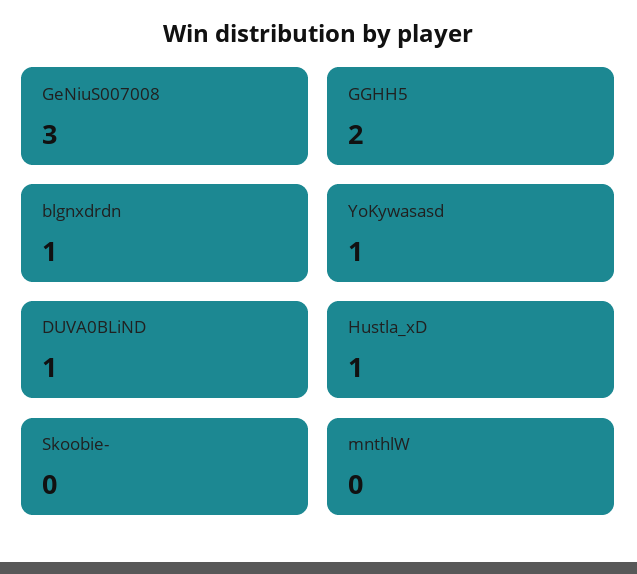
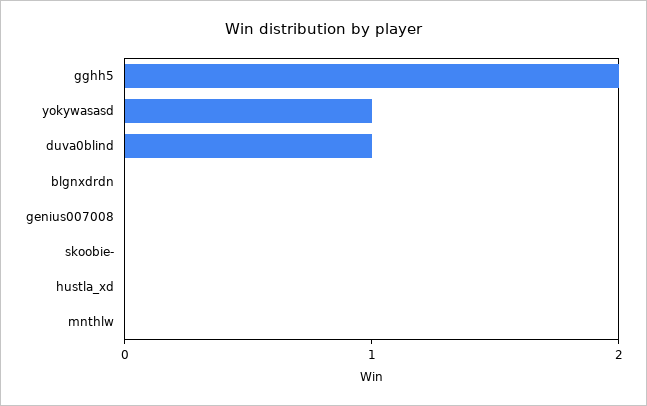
  {
-   "GeNiuS007008": 3,
+   "GeNiuS007008": 0,
    "GGHH5": 2,
-   "blgnxdrdn": 1,
+   "blgnxdrdn": 0,
    "YoKywasasd": 1,
    "DUVA0BLiND": 1,
-   "Hustla_xD": 1,
+   "Hustla_xD": 0,
    "Skoobie-": 0,
    "mnthlW": 0
  }

